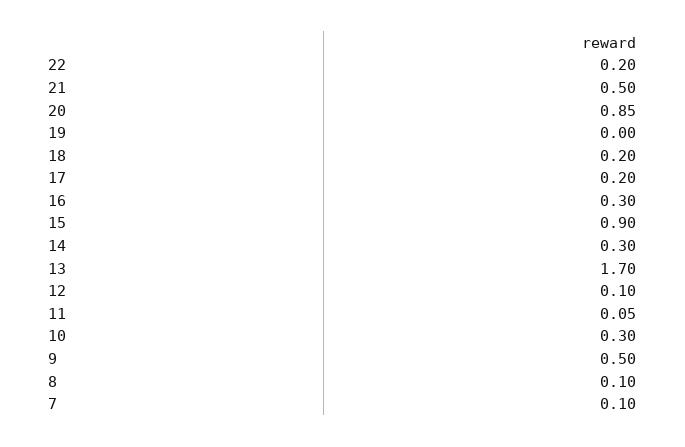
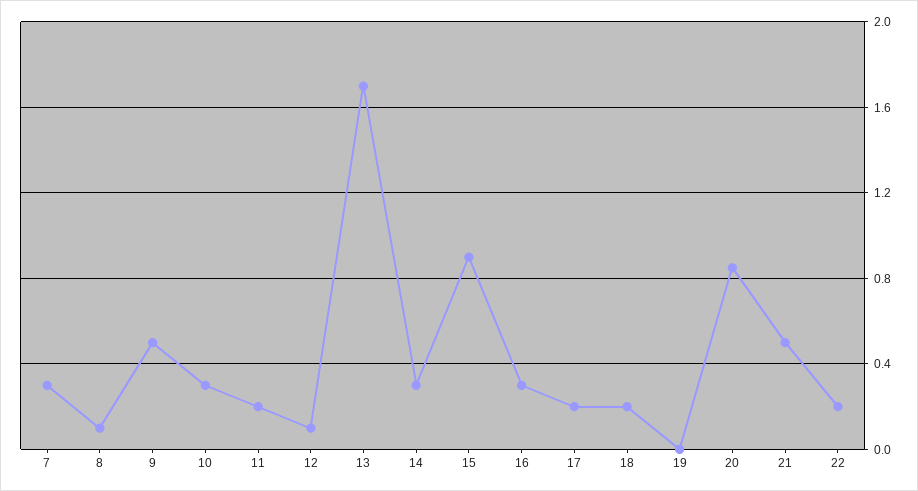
  {
    "22": 0.2,
    "21": 0.5,
    "20": 0.85,
    "19": 0,
    "18": 0.2,
    "17": 0.2,
    "16": 0.3,
    "15": 0.9,
    "14": 0.3,
    "13": 1.7,
    "12": 0.1,
-   "11": 0.05,
+   "11": 0.2,
    "10": 0.3,
    "9": 0.5,
    "8": 0.1,
-   "7": 0.1
+   "7": 0.3
  }

